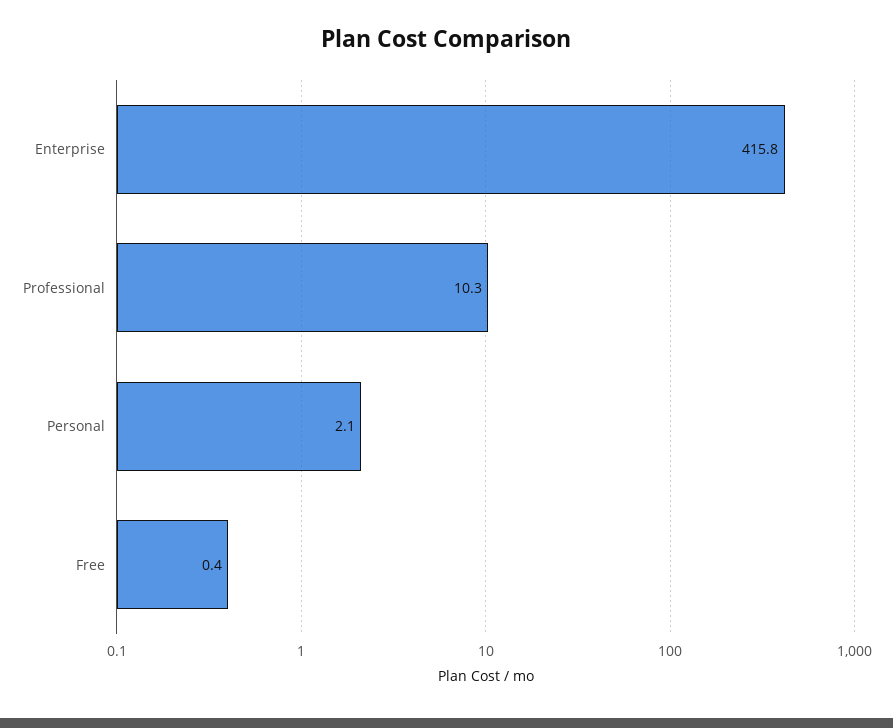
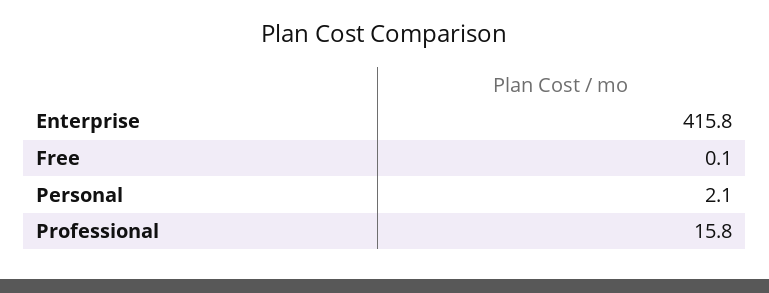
  {
    "Enterprise": 415.8,
-   "Professional": 10.3,
+   "Professional": 15.8,
    "Personal": 2.1,
-   "Free": 0.4
+   "Free": 0.1
  }

